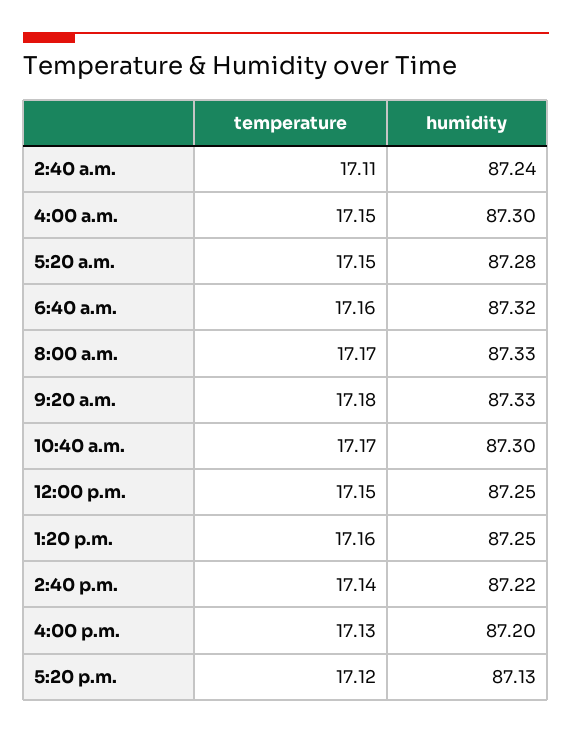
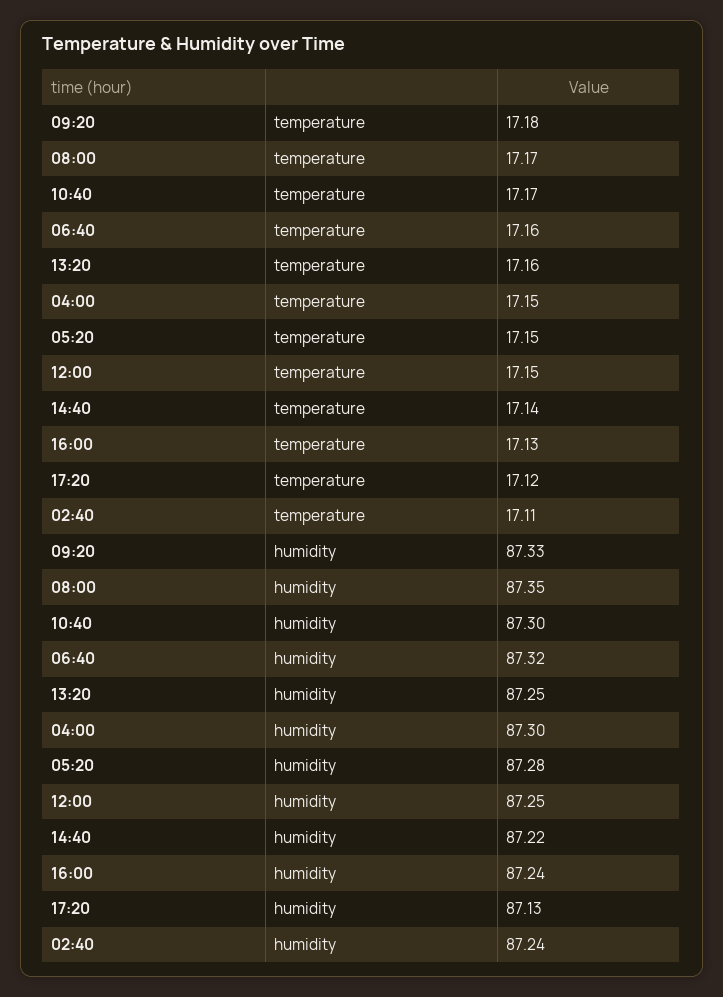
  {
    "temperature": {
      "2:40 a.m.": 17.11,
      "4:00 a.m.": 17.15,
      "5:20 a.m.": 17.15,
      "6:40 a.m.": 17.16,
      "8:00 a.m.": 17.17,
      "9:20 a.m.": 17.18,
      "10:40 a.m.": 17.17,
      "12:00 p.m.": 17.15,
      "1:20 p.m.": 17.16,
      "2:40 p.m.": 17.14,
      "4:00 p.m.": 17.13,
      "5:20 p.m.": 17.12
    },
    "humidity": {
      "2:40 a.m.": 87.24,
      "4:00 a.m.": 87.3,
      "5:20 a.m.": 87.28,
      "6:40 a.m.": 87.32,
-     "8:00 a.m.": 87.33,
+     "8:00 a.m.": 87.35,
      "9:20 a.m.": 87.33,
      "10:40 a.m.": 87.3,
      "12:00 p.m.": 87.25,
      "1:20 p.m.": 87.25,
      "2:40 p.m.": 87.22,
-     "4:00 p.m.": 87.2,
+     "4:00 p.m.": 87.24,
      "5:20 p.m.": 87.13
    }
  }

